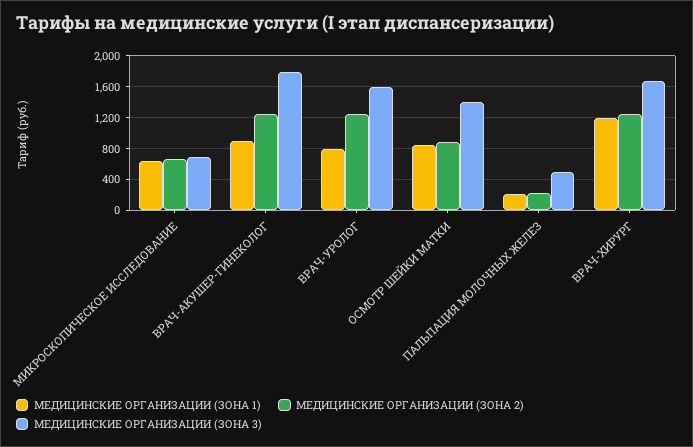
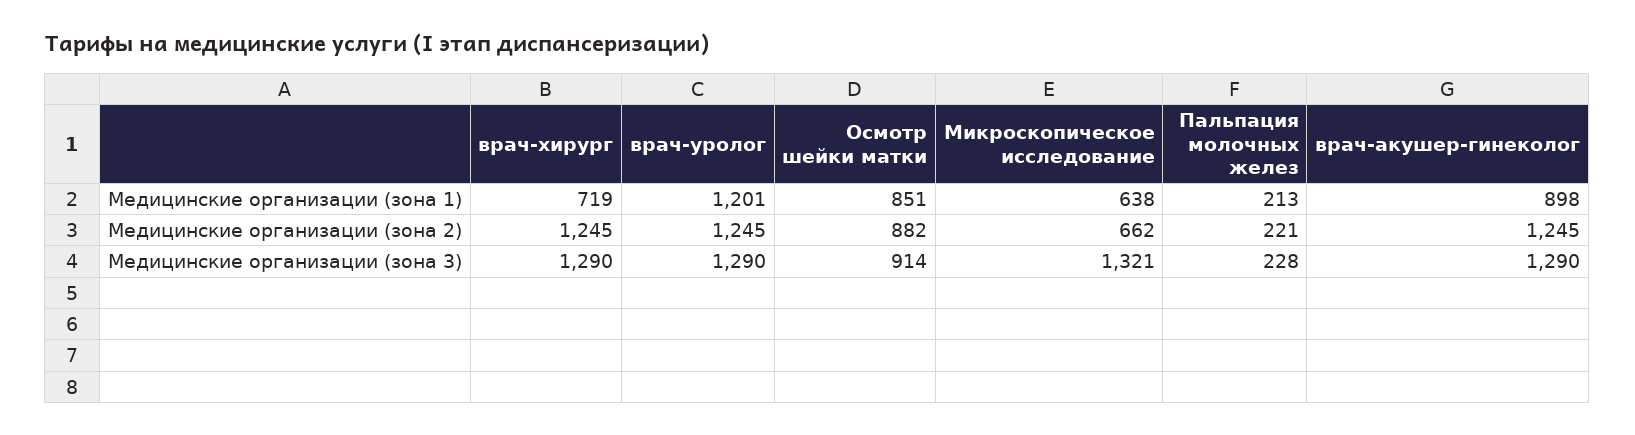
  {
    "МЕДИЦИНСКИЕ ОРГАНИЗАЦИИ (ЗОНА 1)": {
      "МИКРОСКОПИЧЕСКОЕ ИССЛЕДОВАНИЕ": 638,
      "ВРАЧ-АКУШЕР-ГИНЕКОЛОГ": 898,
-     "ВРАЧ-УРОЛОГ": 800,
+     "ВРАЧ-УРОЛОГ": 1201,
      "ОСМОТР ШЕЙКИ МАТКИ": 851,
      "ПАЛЬПАЦИЯ МОЛОЧНЫХ ЖЕЛЕЗ": 213,
-     "ВРАЧ-ХИРУРГ": 1200
+     "ВРАЧ-ХИРУРГ": 719
    },
    "МЕДИЦИНСКИЕ ОРГАНИЗАЦИИ (ЗОНА 2)": {
      "МИКРОСКОПИЧЕСКОЕ ИССЛЕДОВАНИЕ": 662,
      "ВРАЧ-АКУШЕР-ГИНЕКОЛОГ": 1245,
      "ВРАЧ-УРОЛОГ": 1245,
      "ОСМОТР ШЕЙКИ МАТКИ": 882,
      "ПАЛЬПАЦИЯ МОЛОЧНЫХ ЖЕЛЕЗ": 221,
      "ВРАЧ-ХИРУРГ": 1245
    },
    "МЕДИЦИНСКИЕ ОРГАНИЗАЦИИ (ЗОНА 3)": {
-     "МИКРОСКОПИЧЕСКОЕ ИССЛЕДОВАНИЕ": 700,
+     "МИКРОСКОПИЧЕСКОЕ ИССЛЕДОВАНИЕ": 1321,
-     "ВРАЧ-АКУШЕР-ГИНЕКОЛОГ": 1800,
+     "ВРАЧ-АКУШЕР-ГИНЕКОЛОГ": 1290,
-     "ВРАЧ-УРОЛОГ": 1600,
+     "ВРАЧ-УРОЛОГ": 1290,
-     "ОСМОТР ШЕЙКИ МАТКИ": 1400,
+     "ОСМОТР ШЕЙКИ МАТКИ": 914,
-     "ПАЛЬПАЦИЯ МОЛОЧНЫХ ЖЕЛЕЗ": 500,
+     "ПАЛЬПАЦИЯ МОЛОЧНЫХ ЖЕЛЕЗ": 228,
-     "ВРАЧ-ХИРУРГ": 1700
+     "ВРАЧ-ХИРУРГ": 1290
    }
  }

